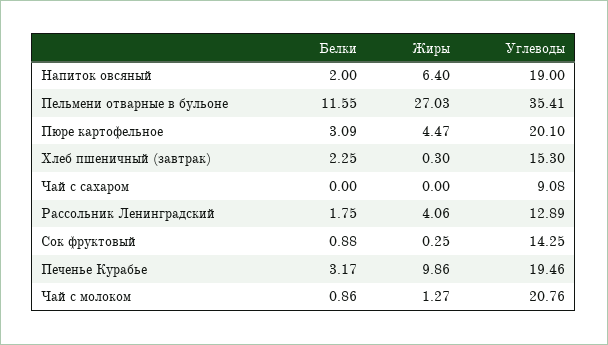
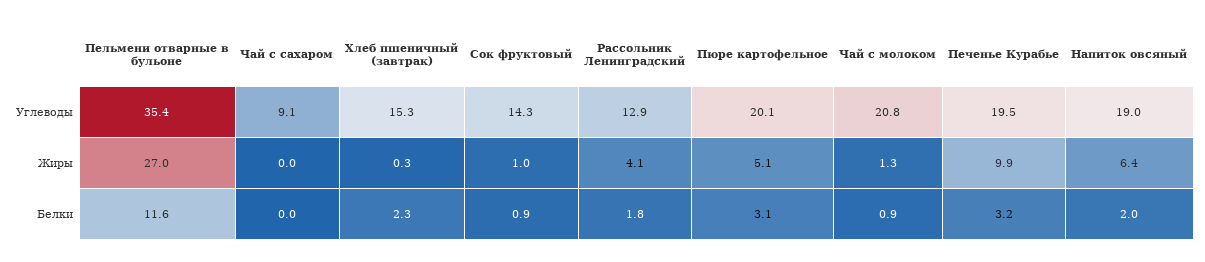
  {
    "Белки": {
      "Напиток овсяный": 2,
      "Пельмени отварные в бульоне": 11.55,
      "Пюре картофельное": 3.09,
      "Хлеб пшеничный (завтрак)": 2.25,
      "Чай с сахаром": 0,
      "Рассольник Ленинградский": 1.75,
      "Сок фруктовый": 0.88,
      "Печенье Курабье": 3.17,
      "Чай с молоком": 0.86
    },
    "Жиры": {
      "Напиток овсяный": 6.4,
      "Пельмени отварные в бульоне": 27.03,
-     "Пюре картофельное": 4.47,
+     "Пюре картофельное": 5.1,
      "Хлеб пшеничный (завтрак)": 0.3,
      "Чай с сахаром": 0,
      "Рассольник Ленинградский": 4.06,
-     "Сок фруктовый": 0.25,
+     "Сок фруктовый": 1,
      "Печенье Курабье": 9.86,
      "Чай с молоком": 1.27
    },
    "Углеводы": {
      "Напиток овсяный": 19,
      "Пельмени отварные в бульоне": 35.41,
      "Пюре картофельное": 20.1,
      "Хлеб пшеничный (завтрак)": 15.3,
      "Чай с сахаром": 9.08,
      "Рассольник Ленинградский": 12.89,
      "Сок фруктовый": 14.25,
      "Печенье Курабье": 19.46,
      "Чай с молоком": 20.76
    }
  }

